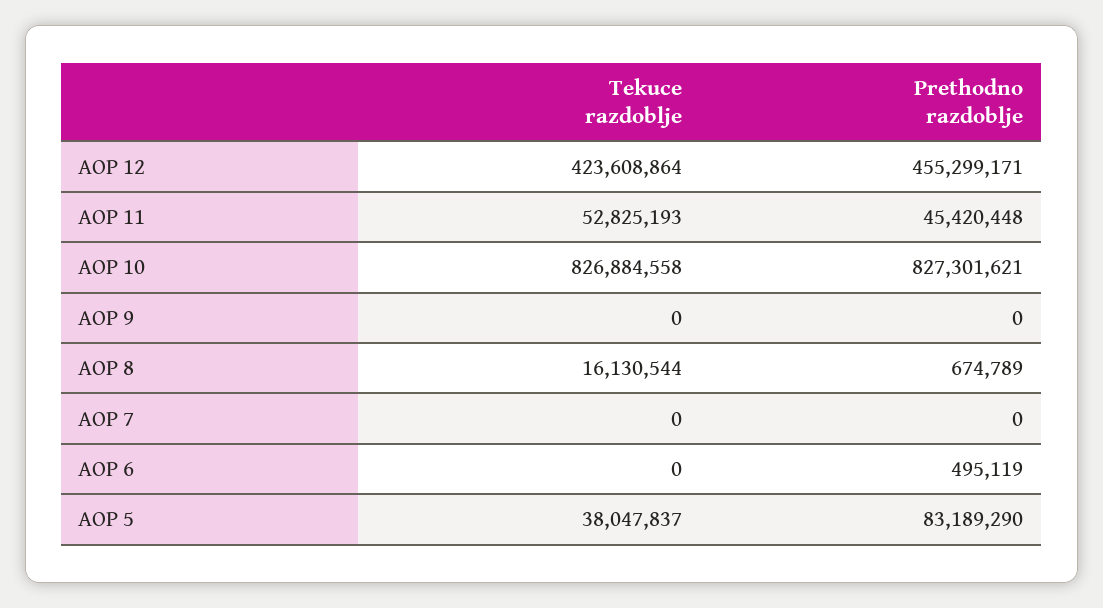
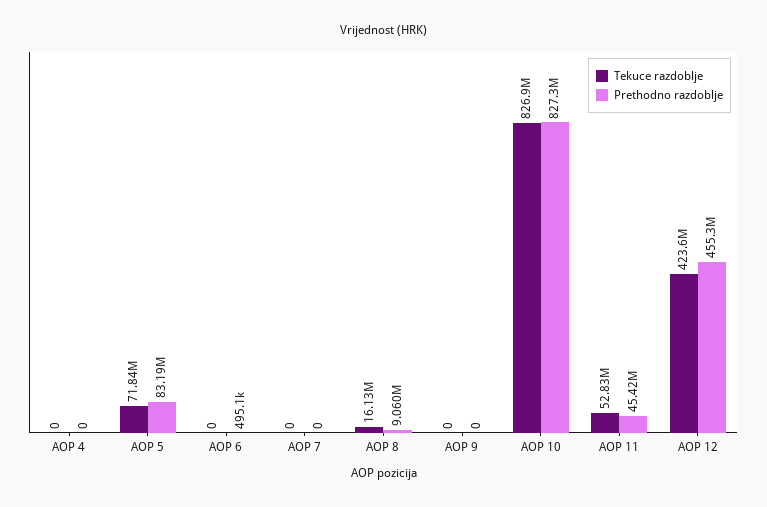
  {
    "Tekuce razdoblje": {
      "AOP 12": 423608864,
      "AOP 11": 52825193,
      "AOP 10": 826884558,
      "AOP 9": 0,
      "AOP 8": 16130544,
      "AOP 7": 0,
      "AOP 6": 0,
-     "AOP 5": 38047837
+     "AOP 5": 71840000,
+     "AOP 4": 0
    },
    "Prethodno razdoblje": {
      "AOP 12": 455299171,
      "AOP 11": 45420448,
      "AOP 10": 827301621,
      "AOP 9": 0,
-     "AOP 8": 674789,
+     "AOP 8": 9060000,
      "AOP 7": 0,
      "AOP 6": 495119,
-     "AOP 5": 83189290
+     "AOP 5": 83189290,
+     "AOP 4": 0
    }
  }

